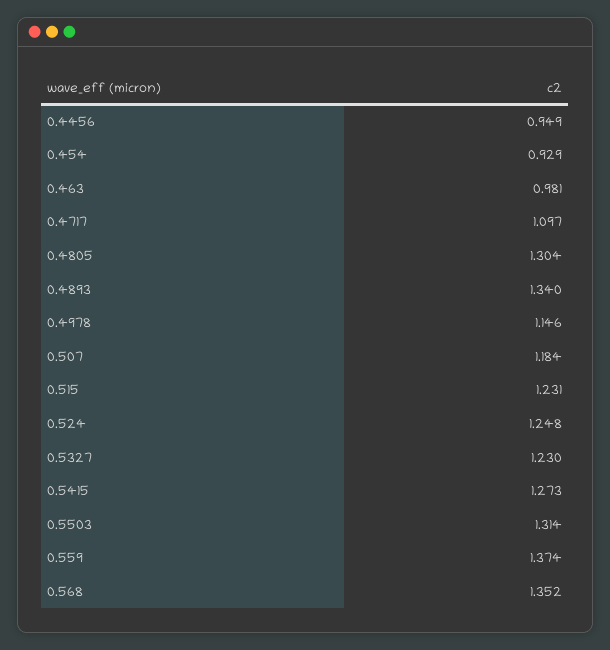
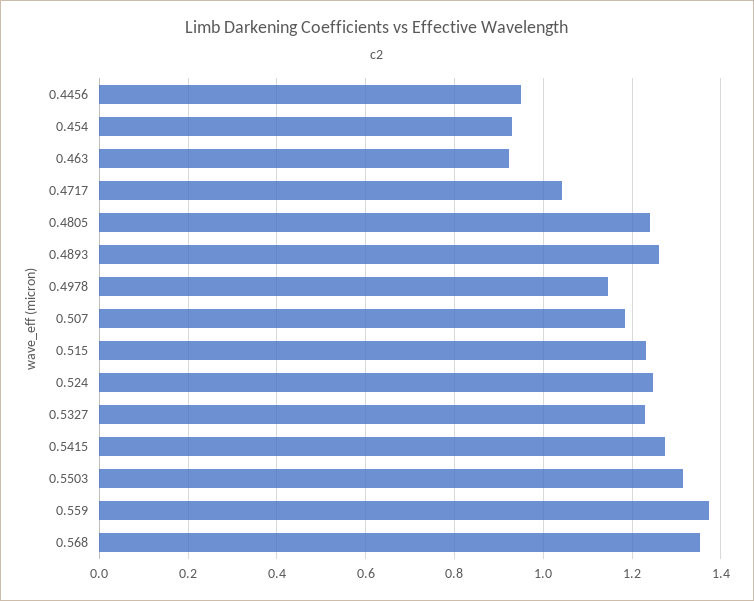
  {
    "0.4456": 0.949,
    "0.454": 0.929,
-   "0.463": 0.981,
+   "0.463": 0.92,
-   "0.4717": 1.097,
+   "0.4717": 1.04,
-   "0.4805": 1.304,
+   "0.4805": 1.24,
-   "0.4893": 1.34,
+   "0.4893": 1.26,
    "0.4978": 1.146,
    "0.507": 1.184,
    "0.515": 1.231,
    "0.524": 1.248,
    "0.5327": 1.23,
    "0.5415": 1.273,
    "0.5503": 1.314,
    "0.559": 1.374,
    "0.568": 1.352
  }

